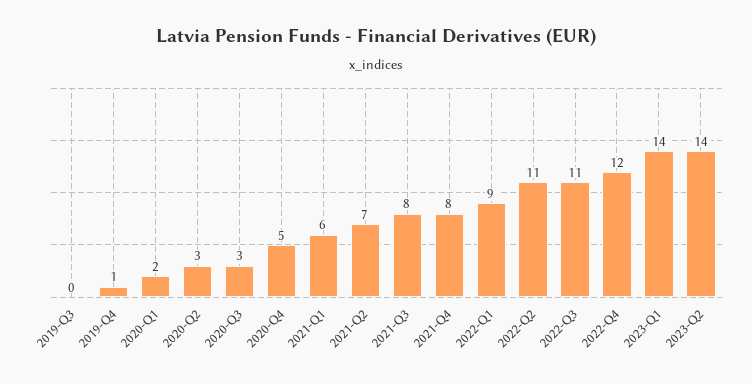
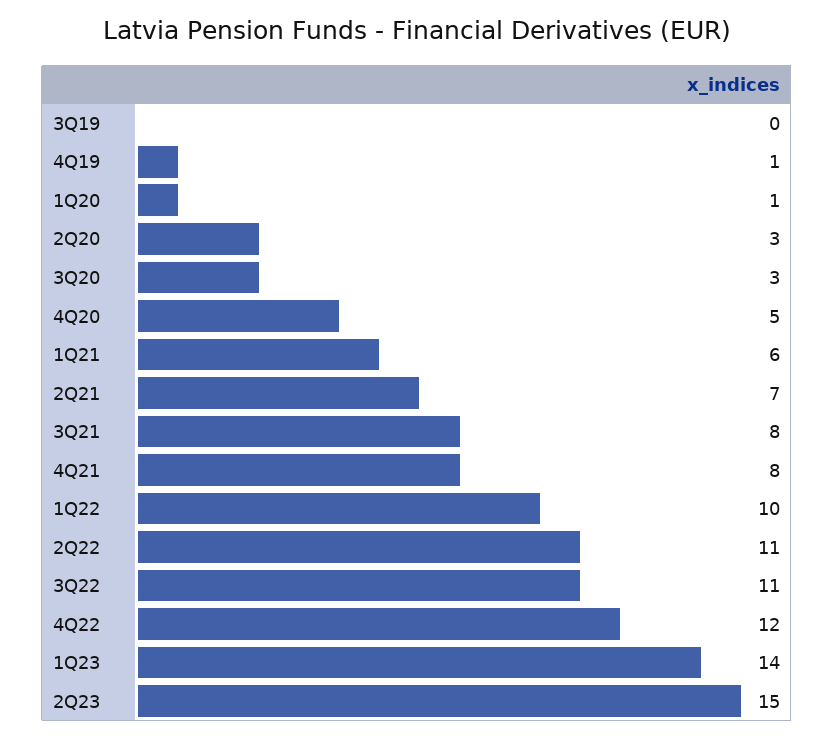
  {
    "2019-Q3": 0,
    "2019-Q4": 1,
-   "2020-Q1": 2,
+   "2020-Q1": 1,
    "2020-Q2": 3,
    "2020-Q3": 3,
    "2020-Q4": 5,
    "2021-Q1": 6,
    "2021-Q2": 7,
    "2021-Q3": 8,
    "2021-Q4": 8,
-   "2022-Q1": 9,
+   "2022-Q1": 10,
    "2022-Q2": 11,
    "2022-Q3": 11,
    "2022-Q4": 12,
    "2023-Q1": 14,
-   "2023-Q2": 14
+   "2023-Q2": 15
  }

